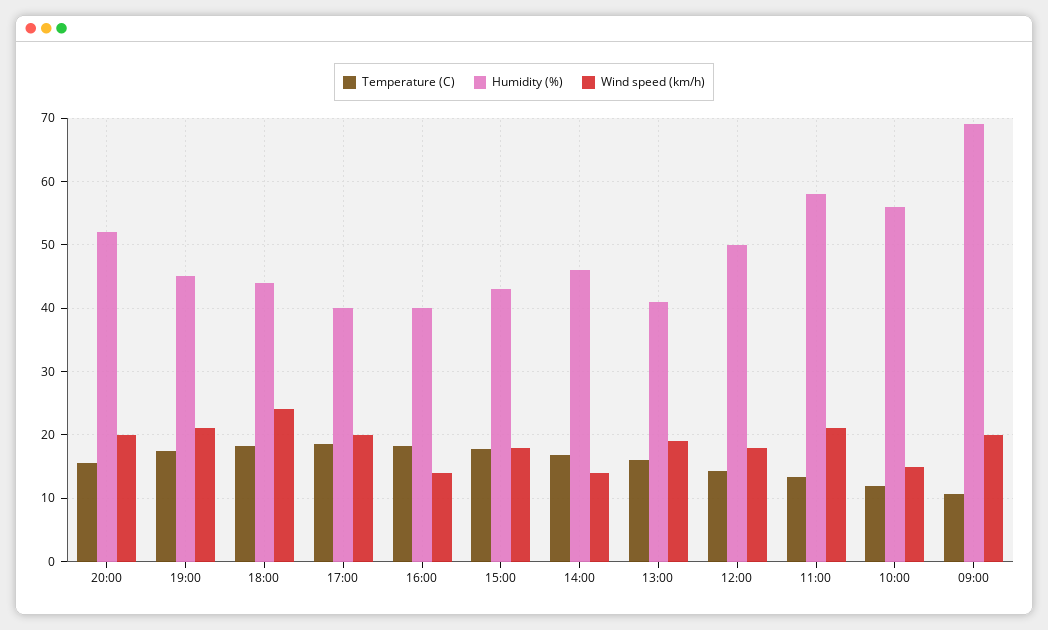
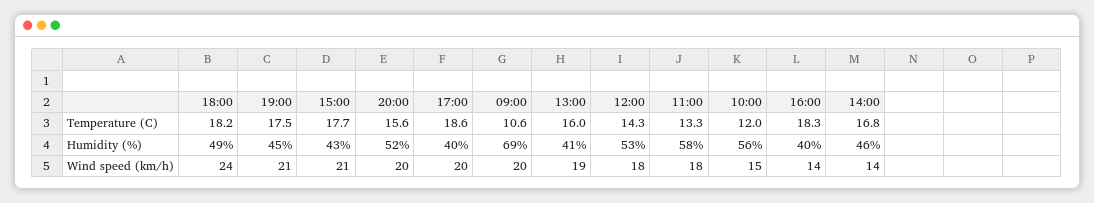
  {
    "Temperature (C)": {
      "20:00": 15.6,
      "19:00": 17.5,
      "18:00": 18.2,
      "17:00": 18.6,
      "16:00": 18.3,
      "15:00": 17.7,
      "14:00": 16.8,
      "13:00": 16,
      "12:00": 14.3,
      "11:00": 13.3,
      "10:00": 12,
      "09:00": 10.6
    },
    "Humidity (%)": {
      "20:00": 52,
      "19:00": 45,
-     "18:00": 44,
+     "18:00": 49,
      "17:00": 40,
      "16:00": 40,
      "15:00": 43,
      "14:00": 46,
      "13:00": 41,
-     "12:00": 50,
+     "12:00": 53,
      "11:00": 58,
      "10:00": 56,
      "09:00": 69
    },
    "Wind speed (km/h)": {
      "20:00": 20,
      "19:00": 21,
      "18:00": 24,
      "17:00": 20,
      "16:00": 14,
-     "15:00": 18,
+     "15:00": 21,
      "14:00": 14,
      "13:00": 19,
      "12:00": 18,
-     "11:00": 21,
+     "11:00": 18,
      "10:00": 15,
      "09:00": 20
    }
  }

